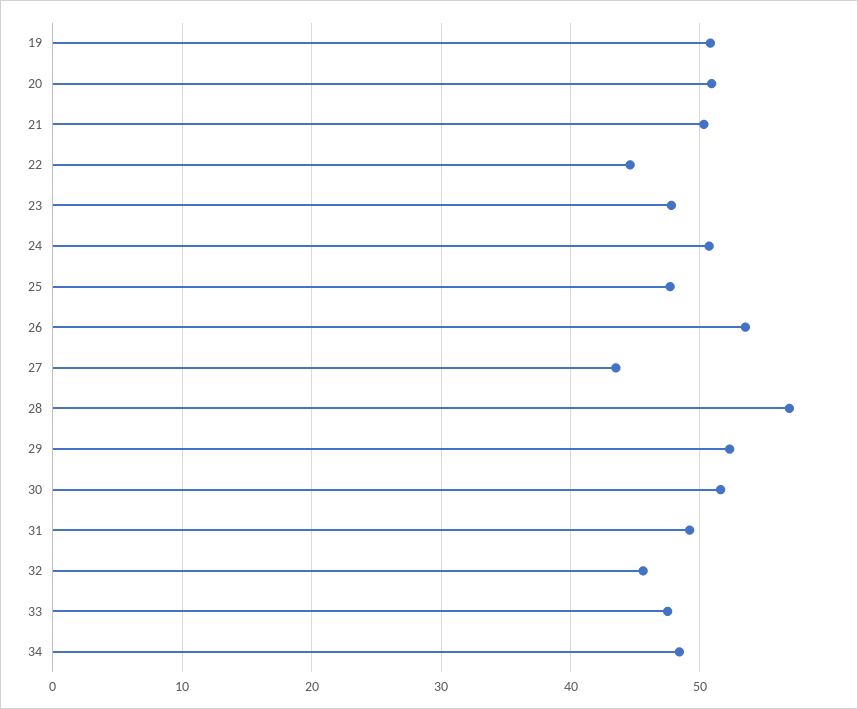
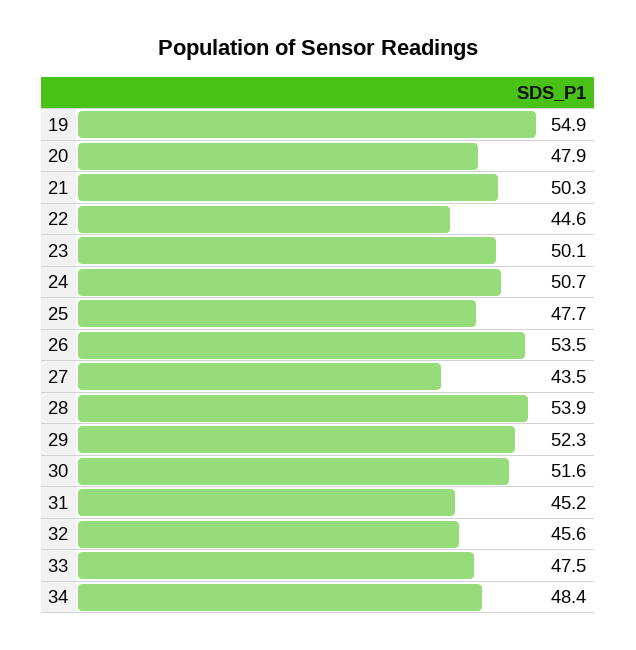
  {
-   "19": 51,
+   "19": 54.9,
-   "20": 51,
+   "20": 47.9,
    "21": 50.3,
    "22": 44.6,
-   "23": 48,
+   "23": 50.1,
    "24": 50.7,
    "25": 47.7,
    "26": 53.5,
    "27": 43.5,
-   "28": 57,
+   "28": 53.9,
    "29": 52.3,
    "30": 51.6,
-   "31": 49,
+   "31": 45.2,
    "32": 45.6,
    "33": 47.5,
    "34": 48.4
  }

